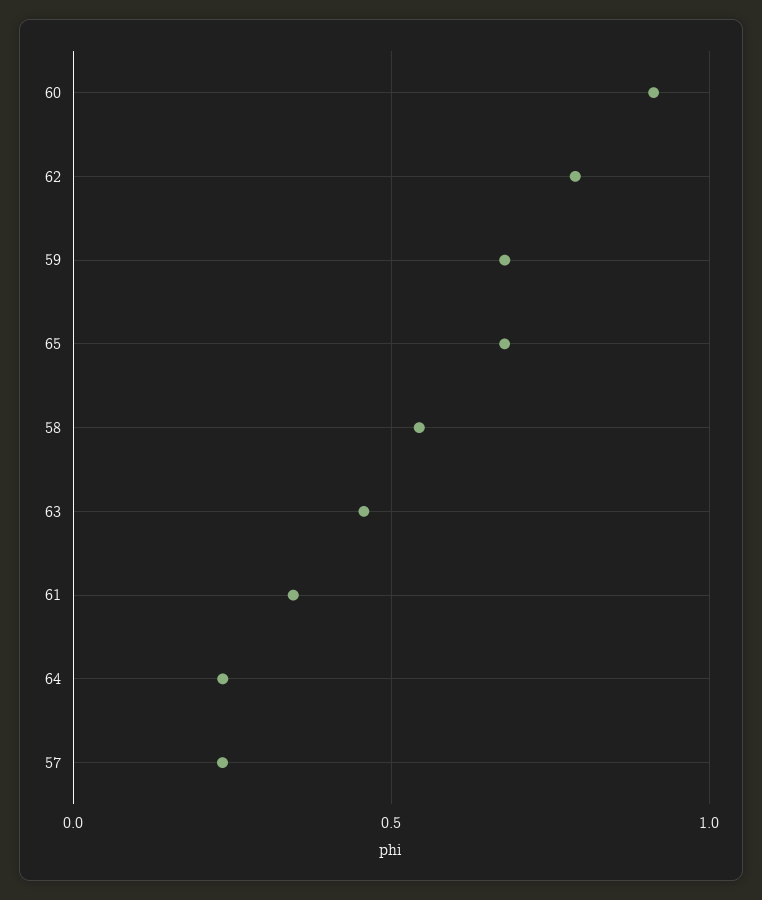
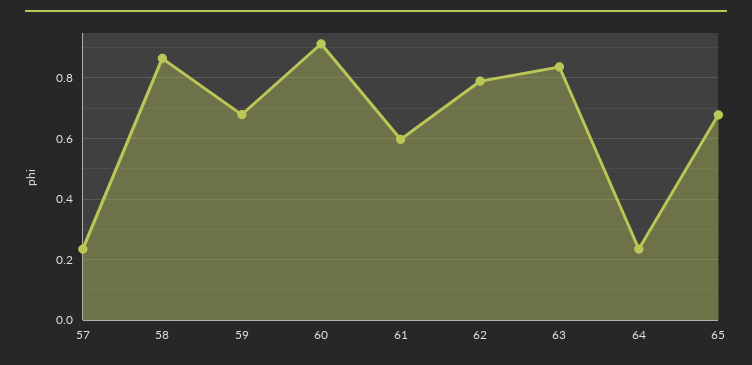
  {
    "60": 0.92,
    "62": 0.78,
    "59": 0.68,
    "65": 0.68,
-   "58": 0.55,
+   "58": 0.86,
-   "63": 0.45,
+   "63": 0.84,
-   "61": 0.35,
+   "61": 0.6,
    "64": 0.24,
    "57": 0.24
  }

